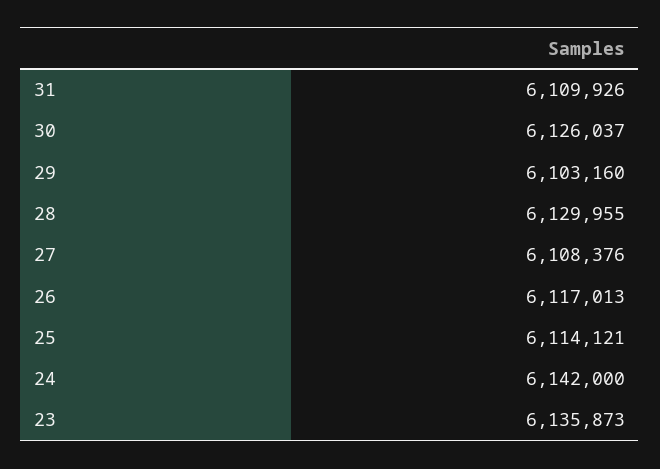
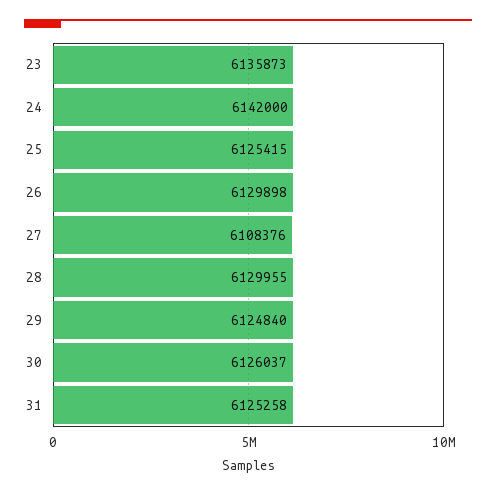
  {
-   "31": 6109926,
+   "31": 6125258,
    "30": 6126037,
-   "29": 6103160,
+   "29": 6124840,
    "28": 6129955,
    "27": 6108376,
-   "26": 6117013,
+   "26": 6129898,
-   "25": 6114121,
+   "25": 6125415,
    "24": 6142000,
    "23": 6135873
  }

